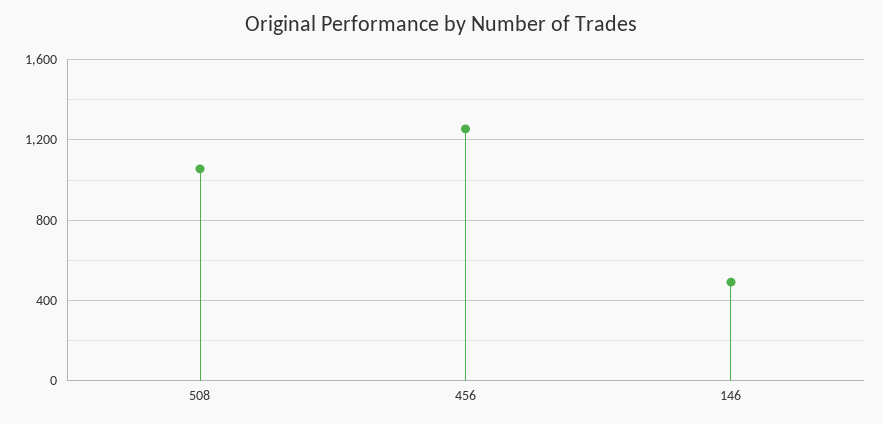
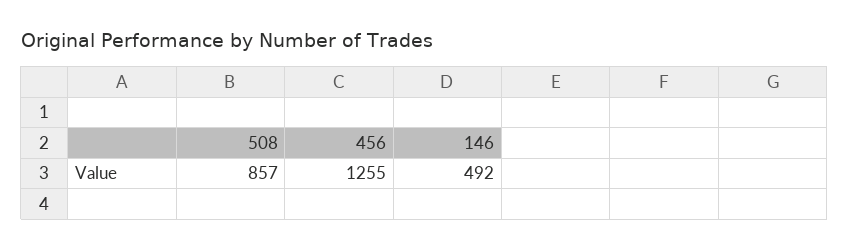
  {
-   "508": 1050,
+   "508": 857,
    "456": 1255,
    "146": 492
  }

